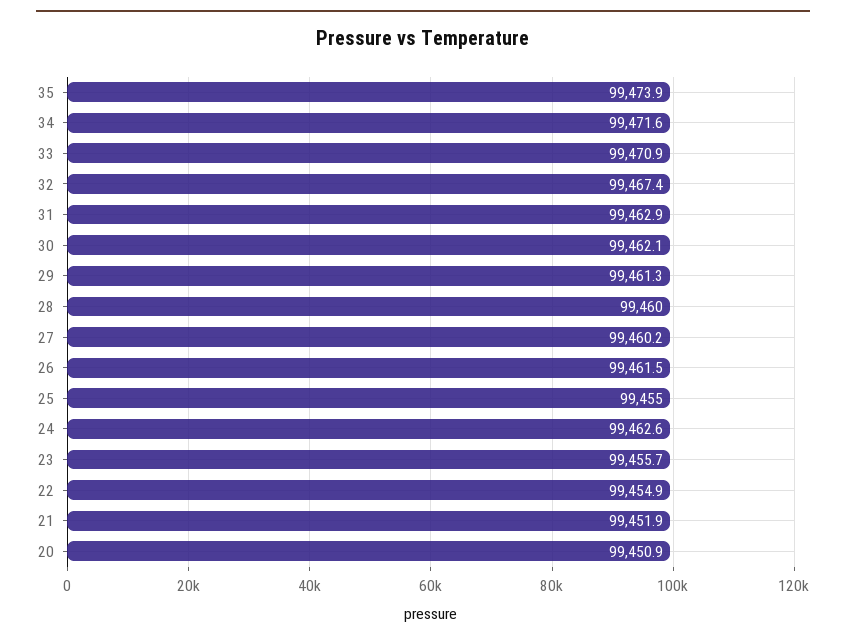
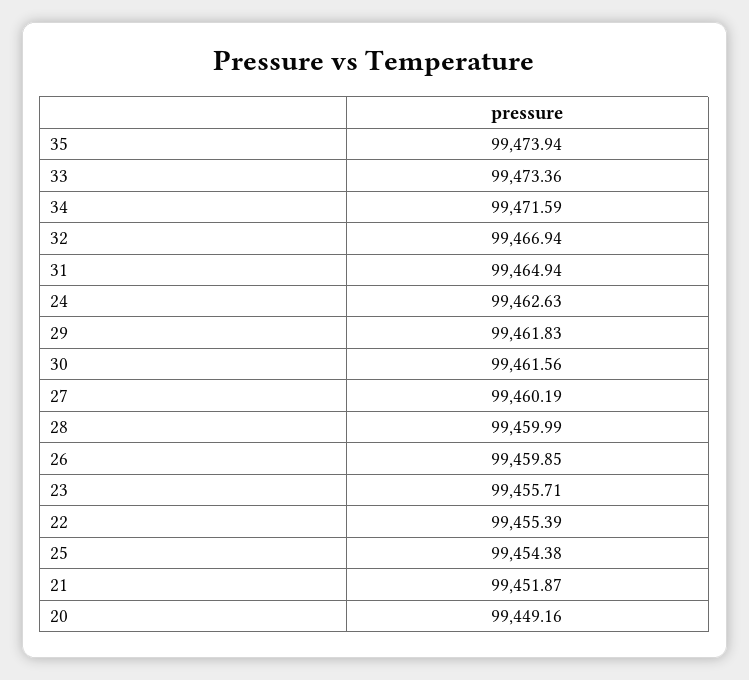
  {
    "35": 99473.94,
    "34": 99471.59,
-   "33": 99470.9,
+   "33": 99473.36,
-   "32": 99467.4,
+   "32": 99466.94,
-   "31": 99462.9,
+   "31": 99464.94,
-   "30": 99462.1,
+   "30": 99461.56,
-   "29": 99461.3,
+   "29": 99461.83,
    "28": 99459.99,
    "27": 99460.19,
-   "26": 99461.5,
+   "26": 99459.85,
-   "25": 99455,
+   "25": 99454.38,
    "24": 99462.63,
    "23": 99455.71,
-   "22": 99454.9,
+   "22": 99455.39,
    "21": 99451.87,
-   "20": 99450.9
+   "20": 99449.16
  }

